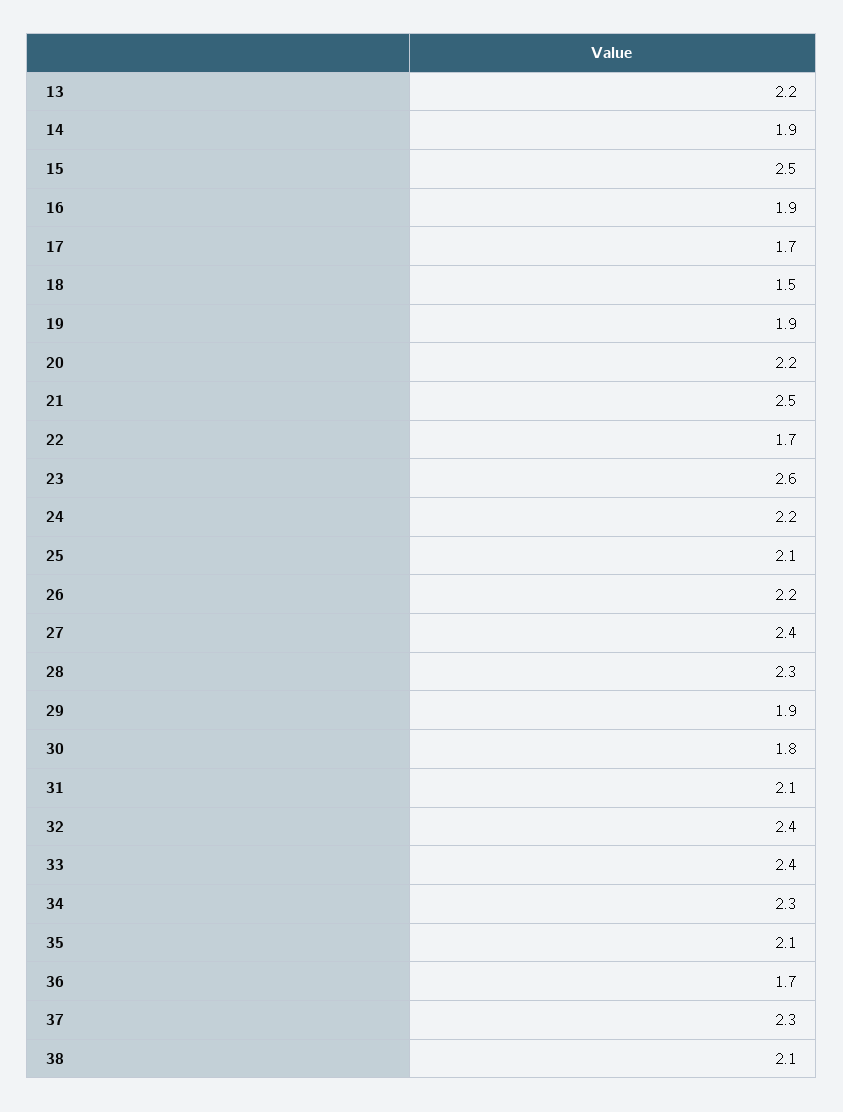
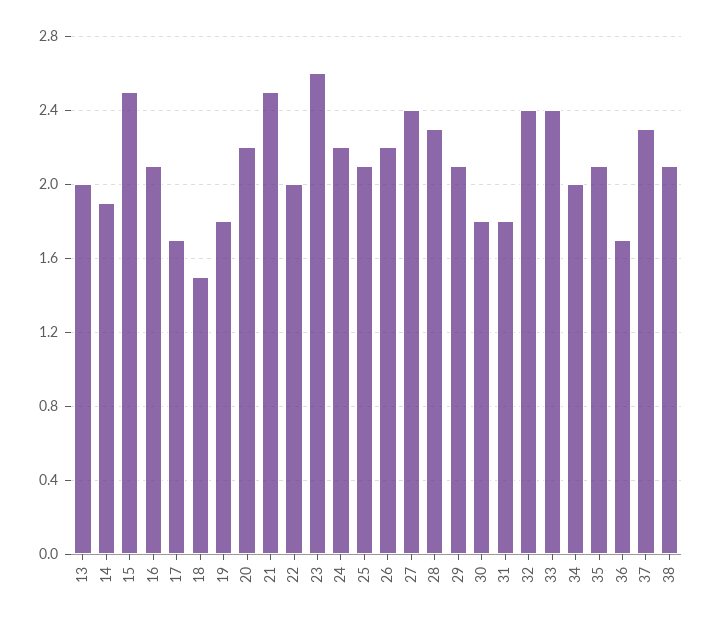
  {
-   "13": 2.2,
+   "13": 2,
    "14": 1.9,
    "15": 2.5,
-   "16": 1.9,
+   "16": 2.1,
    "17": 1.7,
    "18": 1.5,
-   "19": 1.9,
+   "19": 1.8,
    "20": 2.2,
    "21": 2.5,
-   "22": 1.7,
+   "22": 2,
    "23": 2.6,
    "24": 2.2,
    "25": 2.1,
    "26": 2.2,
    "27": 2.4,
    "28": 2.3,
-   "29": 1.9,
+   "29": 2.1,
    "30": 1.8,
-   "31": 2.1,
+   "31": 1.8,
    "32": 2.4,
    "33": 2.4,
-   "34": 2.3,
+   "34": 2,
    "35": 2.1,
    "36": 1.7,
    "37": 2.3,
    "38": 2.1
  }

